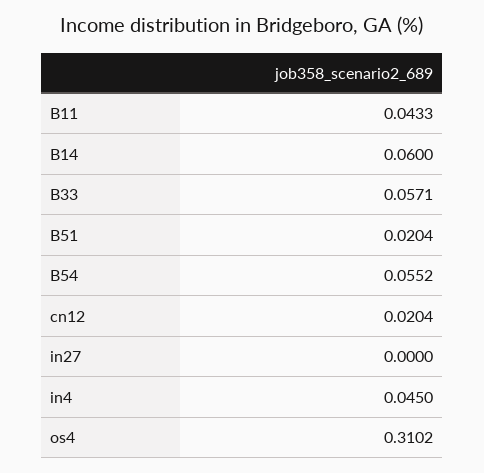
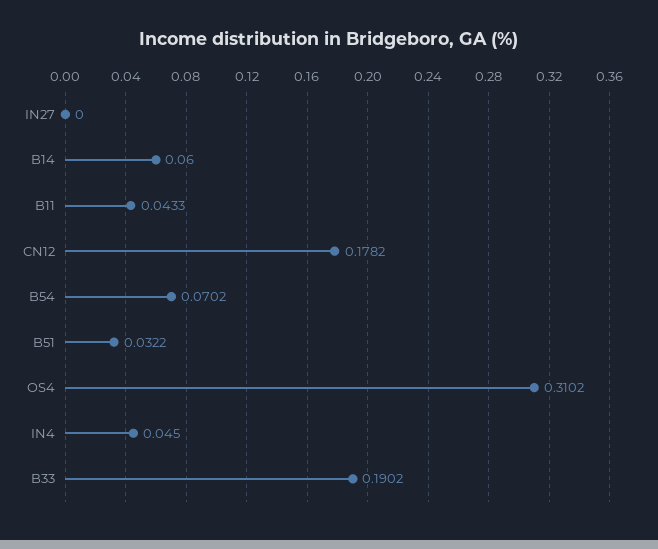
  {
    "B11": 0.0433,
    "B14": 0.06,
-   "B33": 0.0571,
+   "B33": 0.1902,
-   "B51": 0.0204,
+   "B51": 0.0322,
-   "B54": 0.0552,
+   "B54": 0.0702,
-   "cn12": 0.0204,
+   "cn12": 0.1782,
    "in27": 0,
    "in4": 0.045,
    "os4": 0.3102
  }

